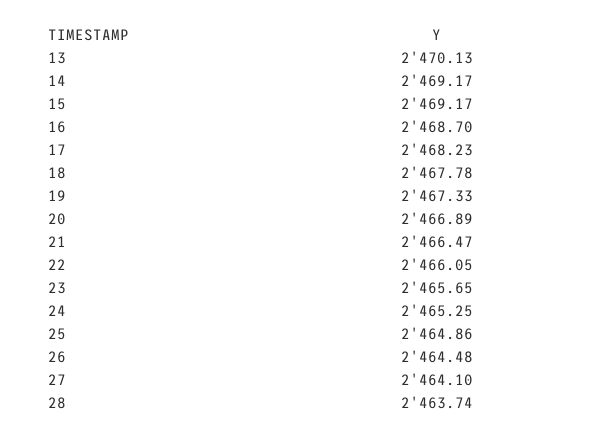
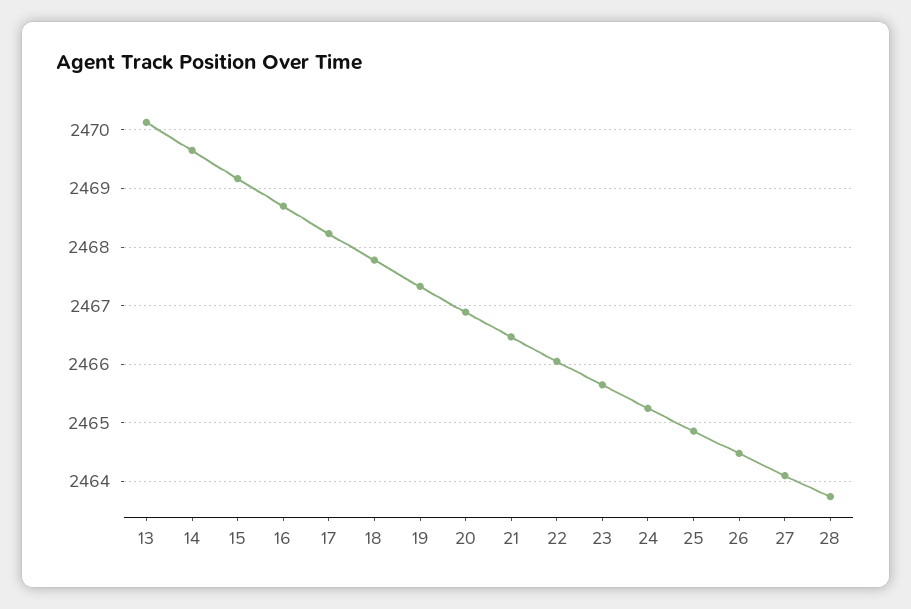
  {
    "13": 2470.13,
-   "14": 2469.17,
+   "14": 2469.6,
    "15": 2469.17,
    "16": 2468.7,
    "17": 2468.23,
    "18": 2467.78,
    "19": 2467.33,
    "20": 2466.89,
    "21": 2466.47,
    "22": 2466.05,
    "23": 2465.65,
    "24": 2465.25,
    "25": 2464.86,
    "26": 2464.48,
    "27": 2464.1,
    "28": 2463.74
  }

